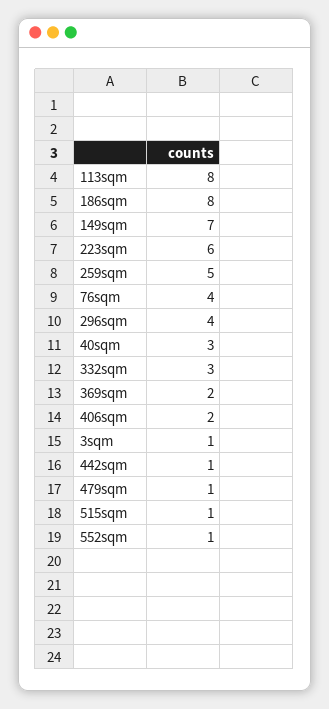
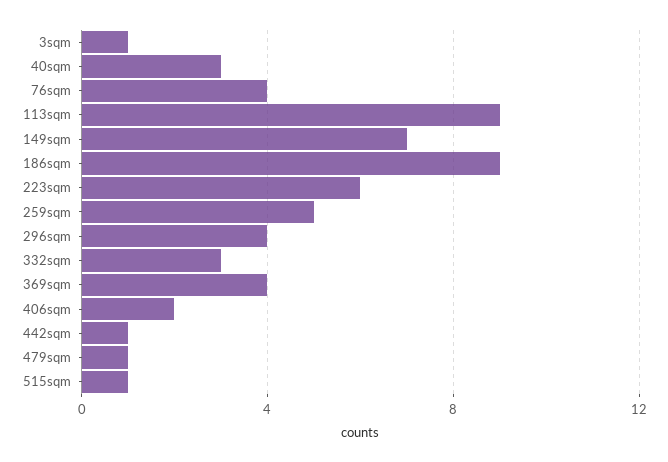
  {
-   "113sqm": 8,
+   "113sqm": 9,
-   "186sqm": 8,
+   "186sqm": 9,
    "149sqm": 7,
    "223sqm": 6,
    "259sqm": 5,
    "76sqm": 4,
    "296sqm": 4,
    "40sqm": 3,
    "332sqm": 3,
-   "369sqm": 2,
+   "369sqm": 4,
    "406sqm": 2,
    "3sqm": 1,
    "442sqm": 1,
    "479sqm": 1,
-   "515sqm": 1,
+   "515sqm": 1
-   "552sqm": 1
  }

